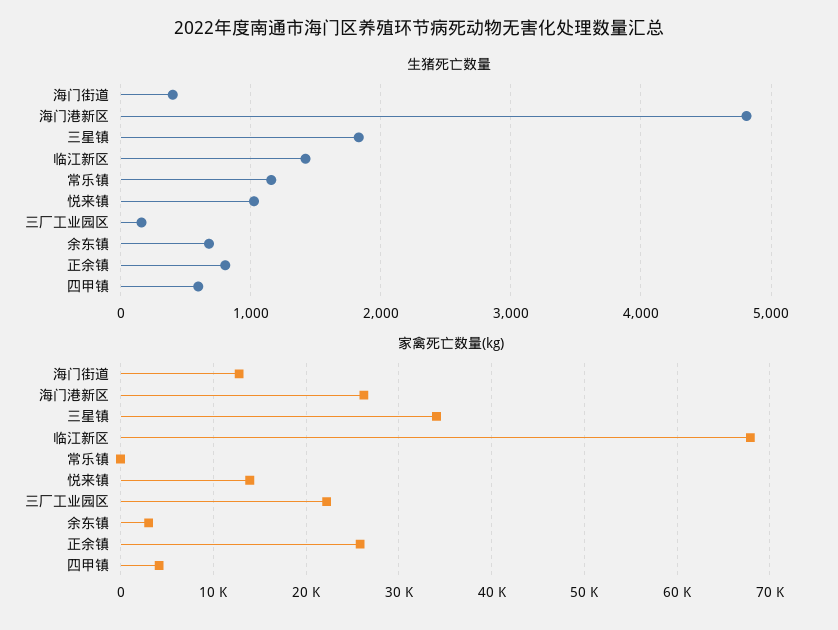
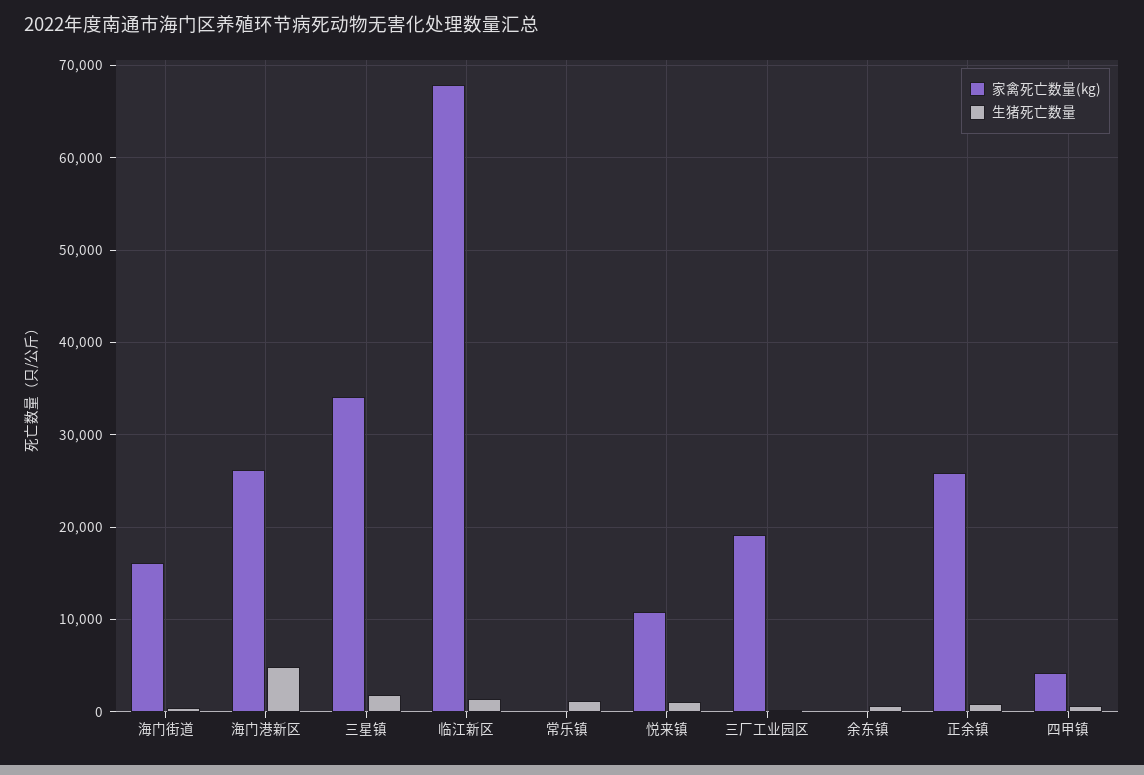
  {
    "生猪死亡数量": {
      "海门街道": 400,
      "海门港新区": 4800,
      "三星镇": 1800,
      "临江新区": 1400,
      "常乐镇": 1200,
      "悦来镇": 1000,
      "三厂工业园区": 200,
      "余东镇": 700,
      "正余镇": 800,
      "四甲镇": 600
    },
    "家禽死亡数量(kg)": {
-     "海门街道": 13000,
+     "海门街道": 16000,
      "海门港新区": 26000,
      "三星镇": 34000,
      "临江新区": 68000,
      "常乐镇": 0,
-     "悦来镇": 14000,
+     "悦来镇": 11000,
-     "三厂工业园区": 22000,
+     "三厂工业园区": 19000,
-     "余东镇": 3000,
+     "余东镇": 0,
      "正余镇": 26000,
      "四甲镇": 4000
    }
  }

